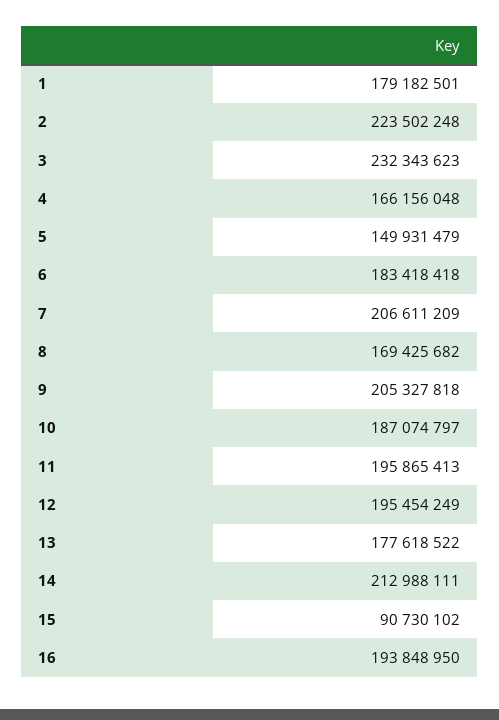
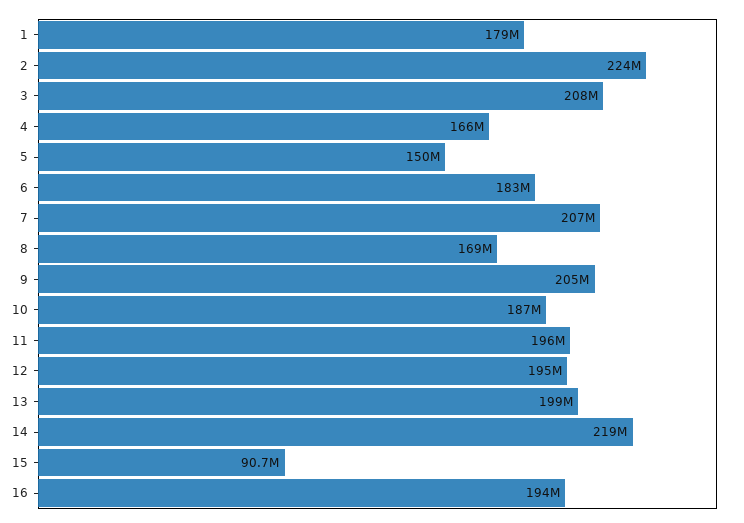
  {
    "1": 179182501,
    "2": 223502248,
-   "3": 232343623,
+   "3": 208000000,
    "4": 166156048,
    "5": 149931479,
    "6": 183418418,
    "7": 206611209,
    "8": 169425682,
    "9": 205327818,
    "10": 187074797,
    "11": 195865413,
    "12": 195454249,
-   "13": 177618522,
+   "13": 199000000,
-   "14": 212988111,
+   "14": 219000000,
    "15": 90730102,
    "16": 193848950
  }

